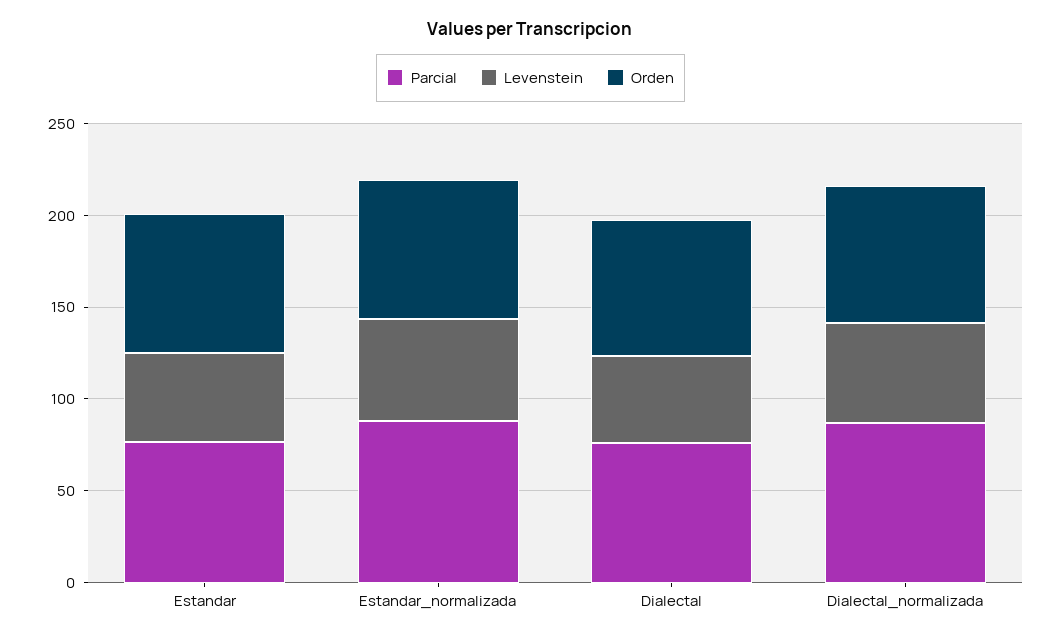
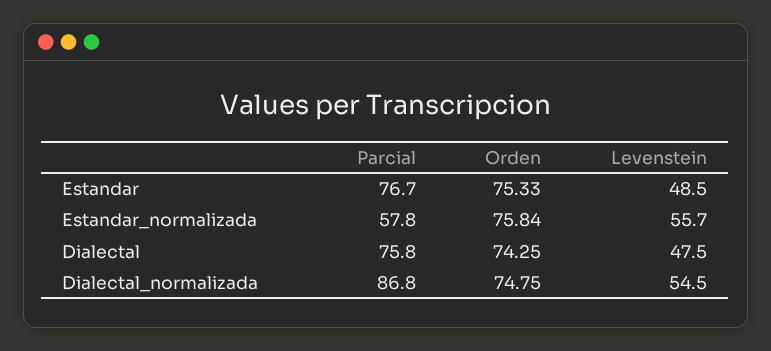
  {
    "Parcial": {
      "Estandar": 76.7,
-     "Estandar_normalizada": 90,
+     "Estandar_normalizada": 57.8,
      "Dialectal": 75.8,
      "Dialectal_normalizada": 86.8
    },
    "Levenstein": {
      "Estandar": 48.5,
      "Estandar_normalizada": 55.7,
      "Dialectal": 47.5,
      "Dialectal_normalizada": 54.5
    },
    "Orden": {
      "Estandar": 75.33,
      "Estandar_normalizada": 75.84,
      "Dialectal": 74.25,
      "Dialectal_normalizada": 74.75
    }
  }

